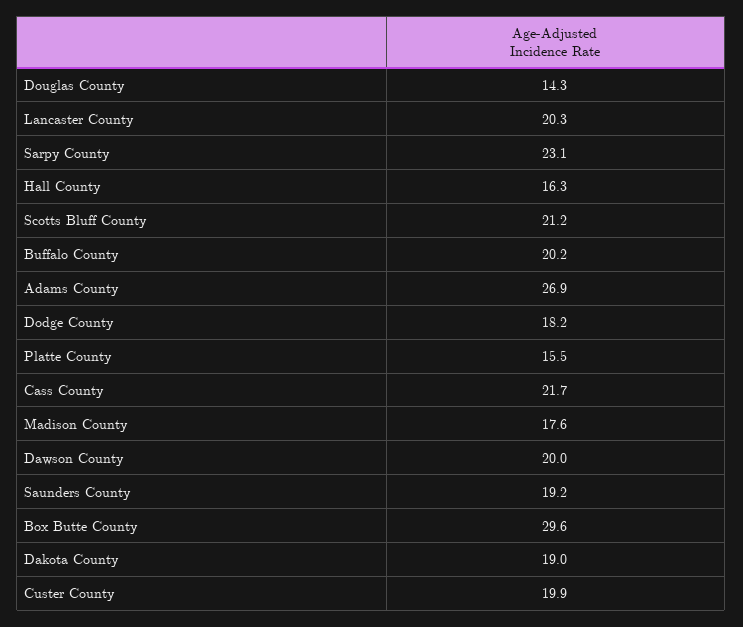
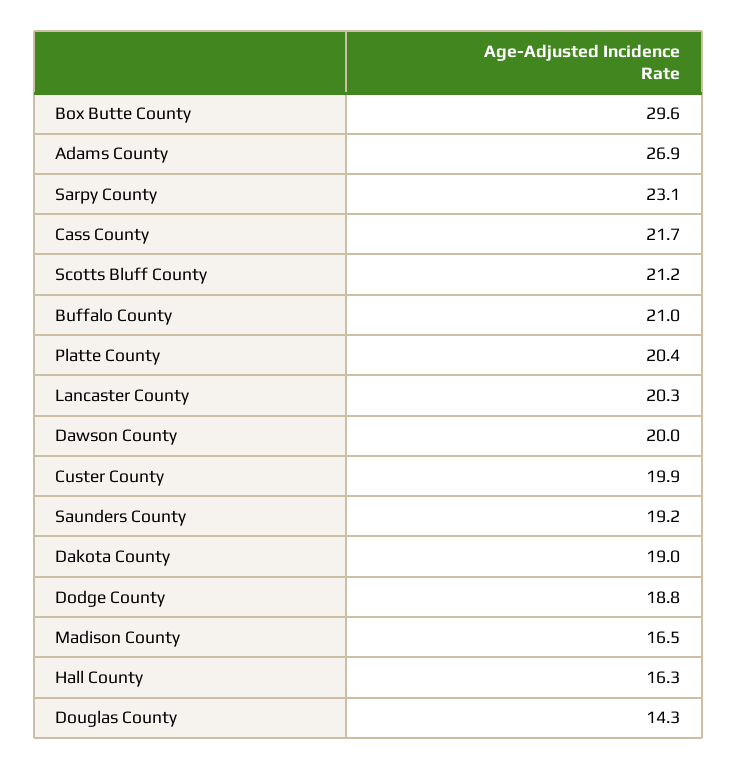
  {
    "Douglas County": 14.3,
    "Lancaster County": 20.3,
    "Sarpy County": 23.1,
    "Hall County": 16.3,
    "Scotts Bluff County": 21.2,
-   "Buffalo County": 20.2,
+   "Buffalo County": 21,
    "Adams County": 26.9,
-   "Dodge County": 18.2,
+   "Dodge County": 18.8,
-   "Platte County": 15.5,
+   "Platte County": 20.4,
    "Cass County": 21.7,
-   "Madison County": 17.6,
+   "Madison County": 16.5,
    "Dawson County": 20,
    "Saunders County": 19.2,
    "Box Butte County": 29.6,
    "Dakota County": 19,
    "Custer County": 19.9
  }

